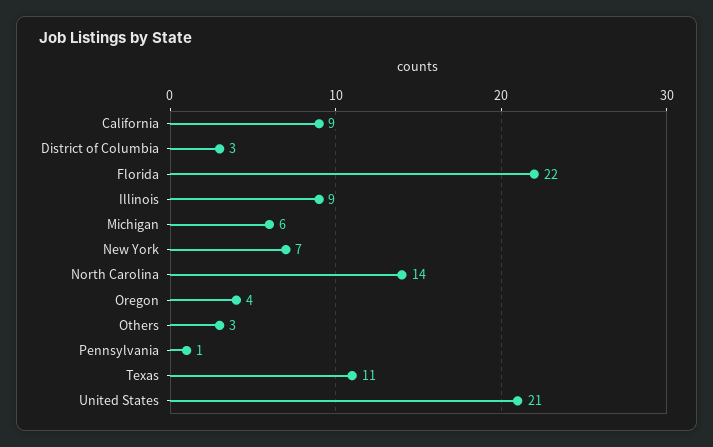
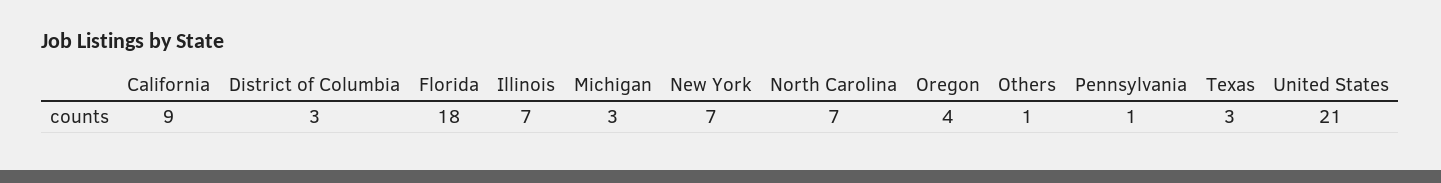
  {
    "California": 9,
    "District of Columbia": 3,
-   "Florida": 22,
+   "Florida": 18,
-   "Illinois": 9,
+   "Illinois": 7,
-   "Michigan": 6,
+   "Michigan": 3,
    "New York": 7,
-   "North Carolina": 14,
+   "North Carolina": 7,
    "Oregon": 4,
-   "Others": 3,
+   "Others": 1,
    "Pennsylvania": 1,
-   "Texas": 11,
+   "Texas": 3,
    "United States": 21
  }

